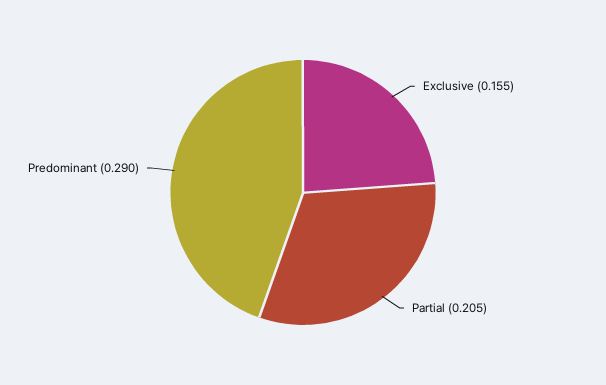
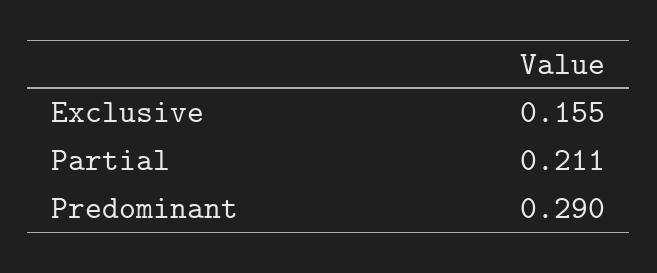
  {
    "Exclusive": 0.155,
-   "Partial": 0.205,
+   "Partial": 0.211,
    "Predominant": 0.29
  }

